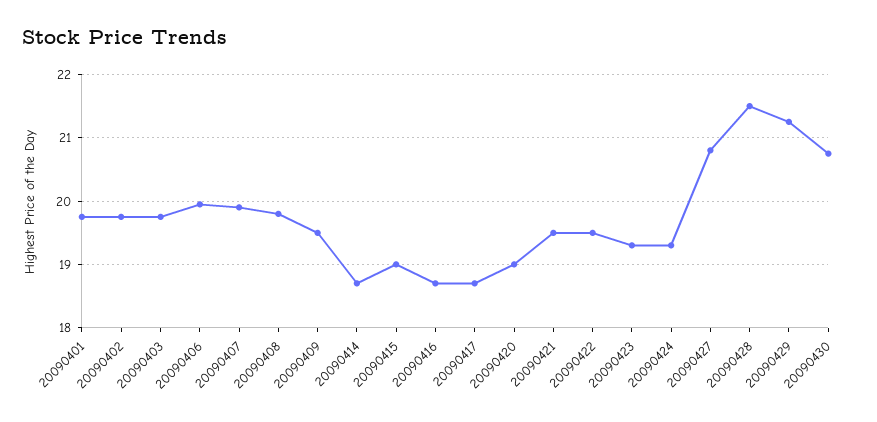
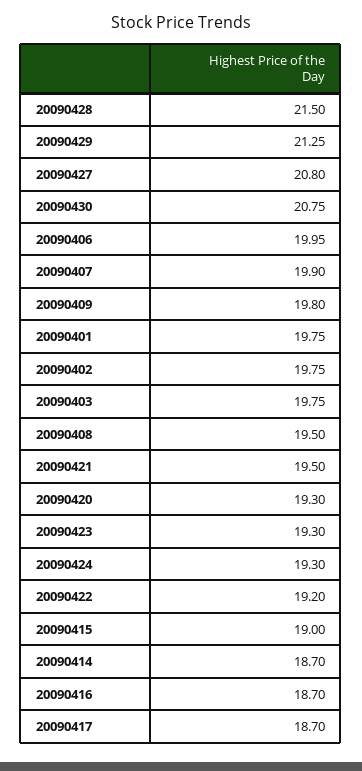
  {
    "20090401": 19.75,
    "20090402": 19.75,
    "20090403": 19.75,
    "20090406": 19.95,
    "20090407": 19.9,
-   "20090408": 19.8,
+   "20090408": 19.5,
-   "20090409": 19.5,
+   "20090409": 19.8,
    "20090414": 18.7,
    "20090415": 19,
    "20090416": 18.7,
    "20090417": 18.7,
-   "20090420": 19,
+   "20090420": 19.3,
    "20090421": 19.5,
-   "20090422": 19.5,
+   "20090422": 19.2,
    "20090423": 19.3,
    "20090424": 19.3,
    "20090427": 20.8,
    "20090428": 21.5,
    "20090429": 21.25,
    "20090430": 20.75
  }

